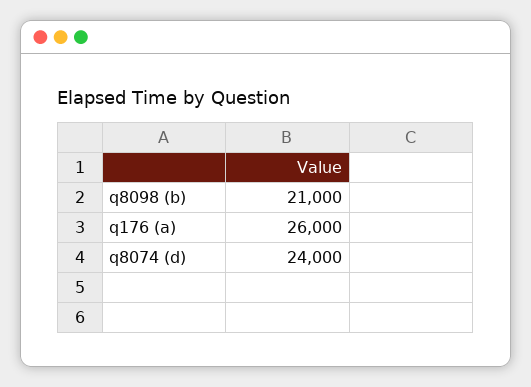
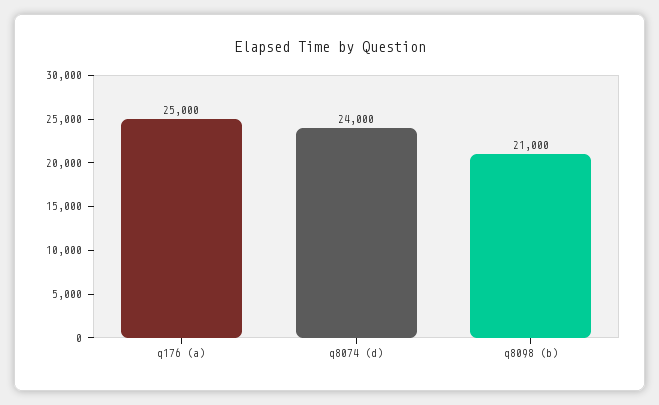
  {
    "q8098 (b)": 21000,
-   "q176 (a)": 26000,
+   "q176 (a)": 25000,
    "q8074 (d)": 24000
  }

